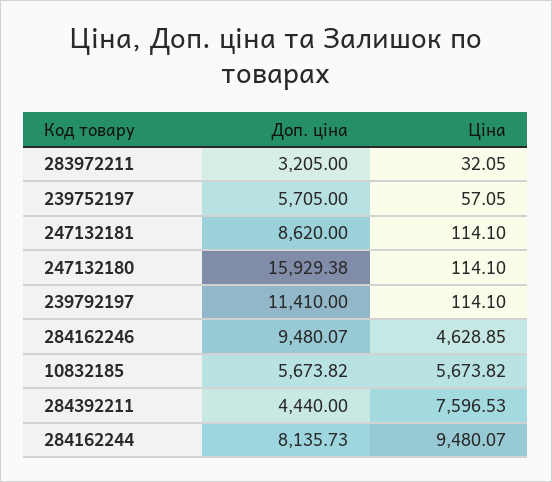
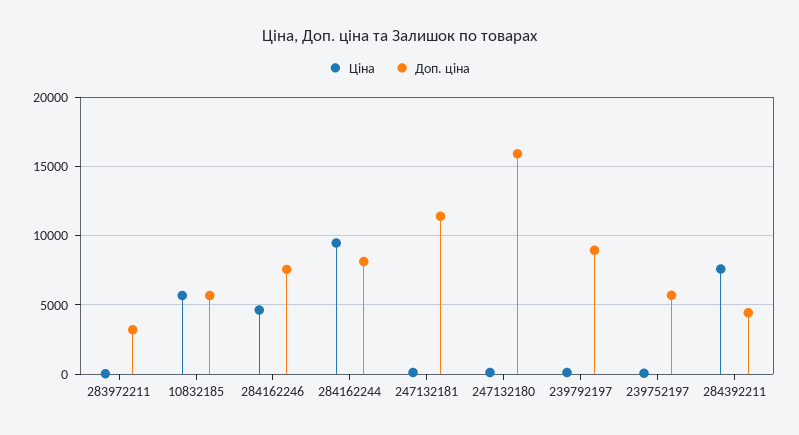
  {
    "Доп. ціна": {
      "283972211": 3205,
      "239752197": 5705,
-     "247132181": 8620,
+     "247132181": 11500,
      "247132180": 15929.38,
-     "239792197": 11410,
+     "239792197": 9000,
-     "284162246": 9480.07,
+     "284162246": 7500,
      "10832185": 5673.82,
      "284392211": 4440,
      "284162244": 8135.73
    },
    "Ціна": {
      "283972211": 32.05,
      "239752197": 57.05,
      "247132181": 114.1,
      "247132180": 114.1,
      "239792197": 114.1,
      "284162246": 4628.85,
      "10832185": 5673.82,
      "284392211": 7596.53,
      "284162244": 9480.07
    }
  }

